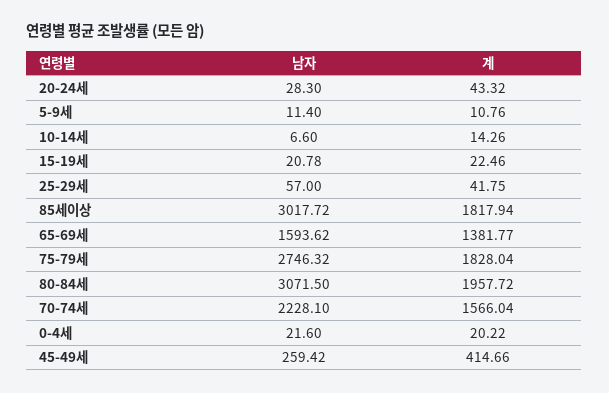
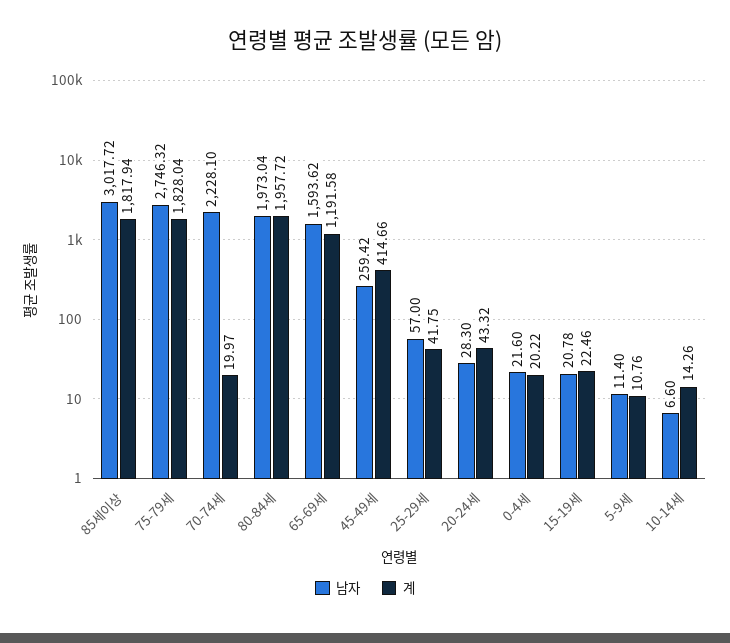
  {
    "남자": {
      "20-24세": 28.3,
      "5-9세": 11.4,
      "10-14세": 6.6,
      "15-19세": 20.78,
      "25-29세": 57,
      "85세이상": 3017.72,
      "65-69세": 1593.62,
      "75-79세": 2746.32,
-     "80-84세": 3071.5,
+     "80-84세": 1973.04,
      "70-74세": 2228.1,
      "0-4세": 21.6,
      "45-49세": 259.42
    },
    "계": {
      "20-24세": 43.32,
      "5-9세": 10.76,
      "10-14세": 14.26,
      "15-19세": 22.46,
      "25-29세": 41.75,
      "85세이상": 1817.94,
-     "65-69세": 1381.77,
+     "65-69세": 1191.58,
      "75-79세": 1828.04,
      "80-84세": 1957.72,
-     "70-74세": 1566.04,
+     "70-74세": 19.97,
      "0-4세": 20.22,
      "45-49세": 414.66
    }
  }

